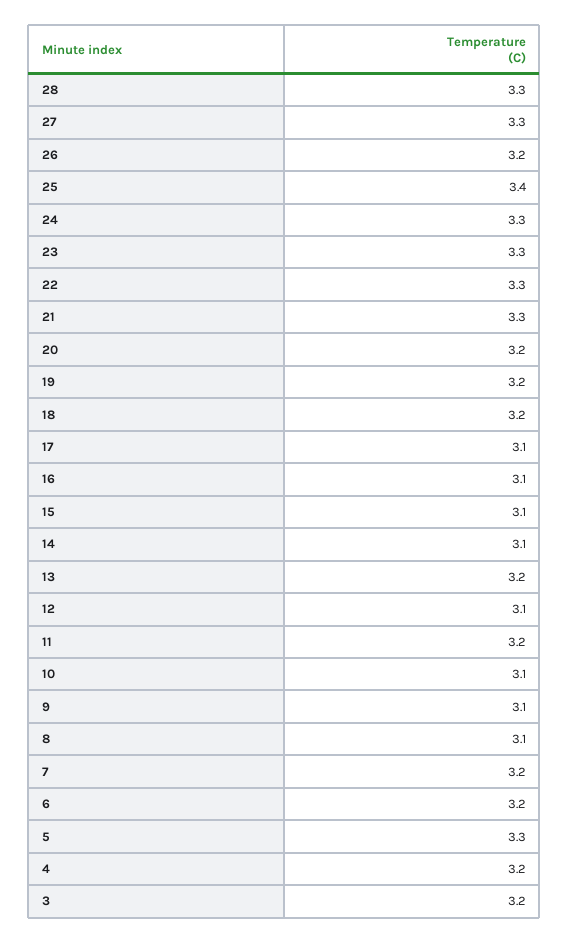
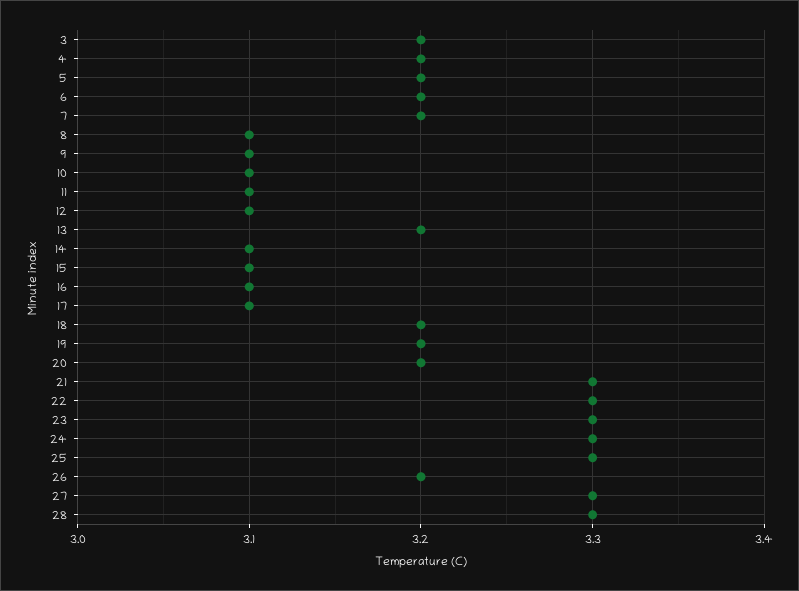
  {
    "28": 3.3,
    "27": 3.3,
    "26": 3.2,
-   "25": 3.4,
+   "25": 3.3,
    "24": 3.3,
    "23": 3.3,
    "22": 3.3,
    "21": 3.3,
    "20": 3.2,
    "19": 3.2,
    "18": 3.2,
    "17": 3.1,
    "16": 3.1,
    "15": 3.1,
    "14": 3.1,
    "13": 3.2,
    "12": 3.1,
-   "11": 3.2,
+   "11": 3.1,
    "10": 3.1,
    "9": 3.1,
    "8": 3.1,
    "7": 3.2,
    "6": 3.2,
-   "5": 3.3,
+   "5": 3.2,
    "4": 3.2,
    "3": 3.2
  }

